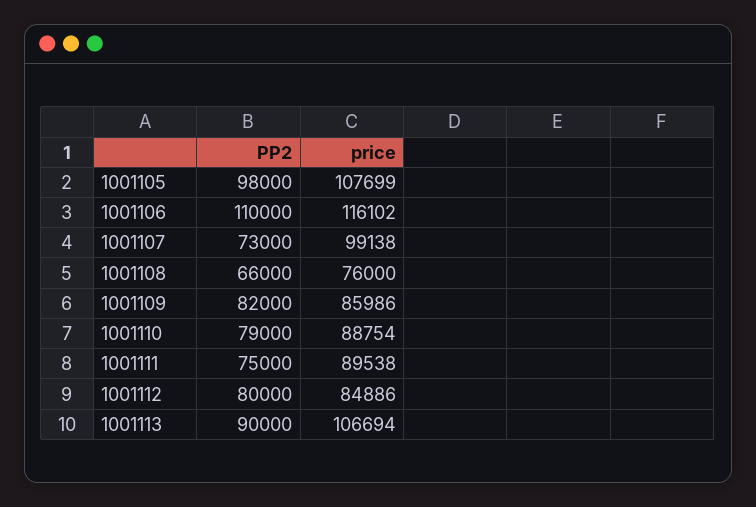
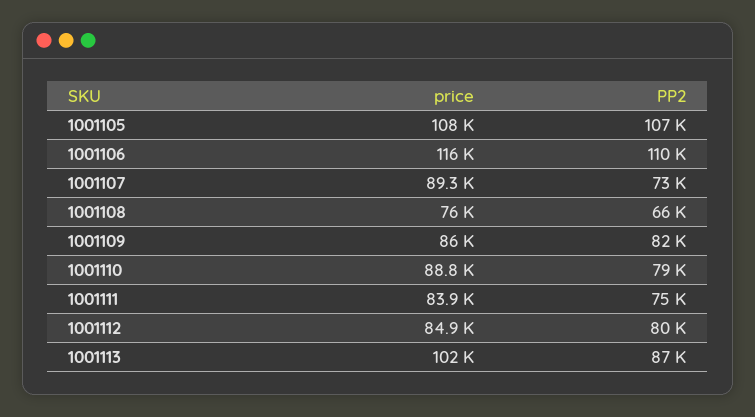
  {
    "PP2": {
-     "1001105": 98000,
+     "1001105": 107000,
      "1001106": 110000,
      "1001107": 73000,
      "1001108": 66000,
      "1001109": 82000,
      "1001110": 79000,
      "1001111": 75000,
      "1001112": 80000,
-     "1001113": 90000
+     "1001113": 87000
    },
    "price": {
      "1001105": 107699,
      "1001106": 116102,
-     "1001107": 99138,
+     "1001107": 89300,
      "1001108": 76000,
      "1001109": 85986,
      "1001110": 88754,
-     "1001111": 89538,
+     "1001111": 83900,
      "1001112": 84886,
-     "1001113": 106694
+     "1001113": 102000
    }
  }

